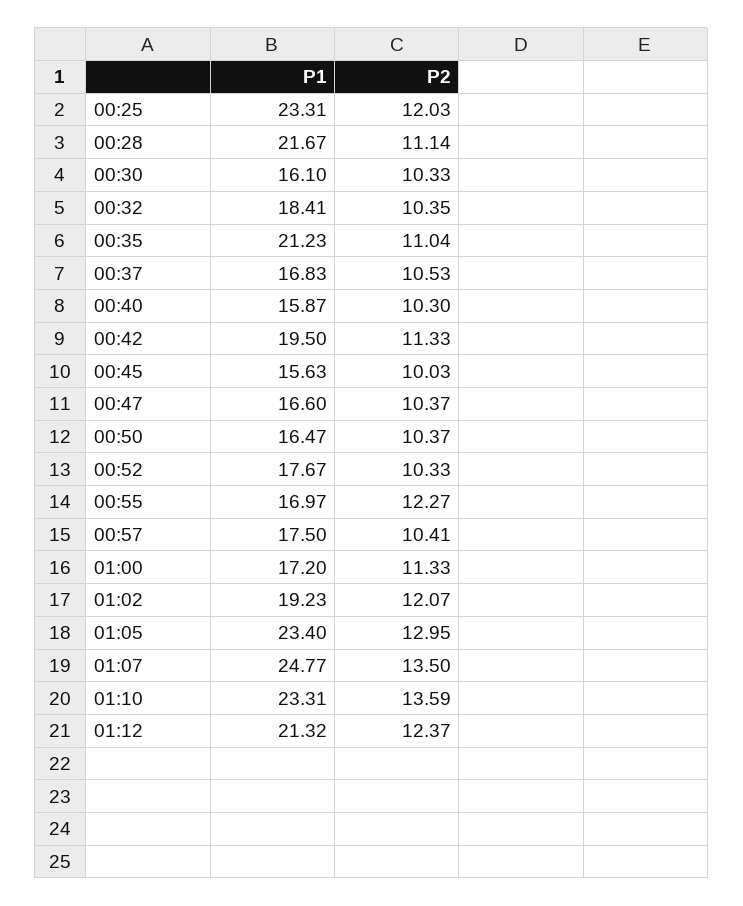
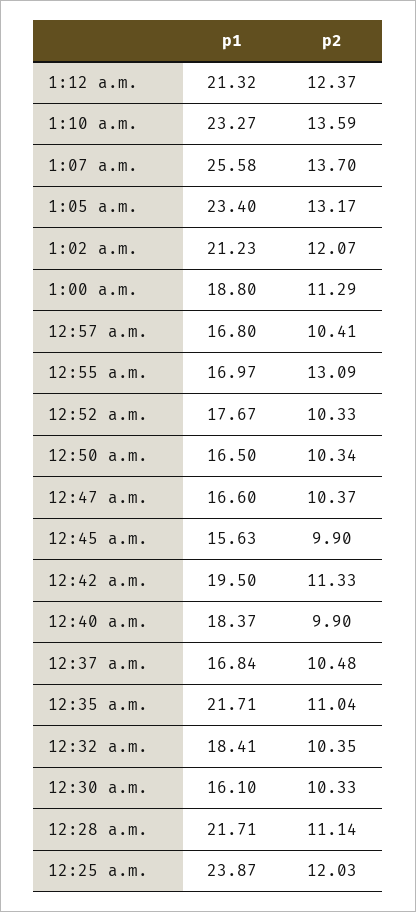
  {
    "P1": {
-     "00:25": 23.31,
+     "00:25": 23.87,
-     "00:28": 21.67,
+     "00:28": 21.71,
      "00:30": 16.1,
      "00:32": 18.41,
-     "00:35": 21.23,
+     "00:35": 21.71,
-     "00:37": 16.83,
+     "00:37": 16.84,
-     "00:40": 15.87,
+     "00:40": 18.37,
      "00:42": 19.5,
      "00:45": 15.63,
      "00:47": 16.6,
-     "00:50": 16.47,
+     "00:50": 16.5,
      "00:52": 17.67,
      "00:55": 16.97,
-     "00:57": 17.5,
+     "00:57": 16.8,
-     "01:00": 17.2,
+     "01:00": 18.8,
-     "01:02": 19.23,
+     "01:02": 21.23,
      "01:05": 23.4,
-     "01:07": 24.77,
+     "01:07": 25.58,
-     "01:10": 23.31,
+     "01:10": 23.27,
      "01:12": 21.32
    },
    "P2": {
      "00:25": 12.03,
      "00:28": 11.14,
      "00:30": 10.33,
      "00:32": 10.35,
      "00:35": 11.04,
-     "00:37": 10.53,
+     "00:37": 10.48,
-     "00:40": 10.3,
+     "00:40": 9.9,
      "00:42": 11.33,
-     "00:45": 10.03,
+     "00:45": 9.9,
      "00:47": 10.37,
-     "00:50": 10.37,
+     "00:50": 10.34,
      "00:52": 10.33,
-     "00:55": 12.27,
+     "00:55": 13.09,
      "00:57": 10.41,
-     "01:00": 11.33,
+     "01:00": 11.29,
      "01:02": 12.07,
-     "01:05": 12.95,
+     "01:05": 13.17,
-     "01:07": 13.5,
+     "01:07": 13.7,
      "01:10": 13.59,
      "01:12": 12.37
    }
  }

